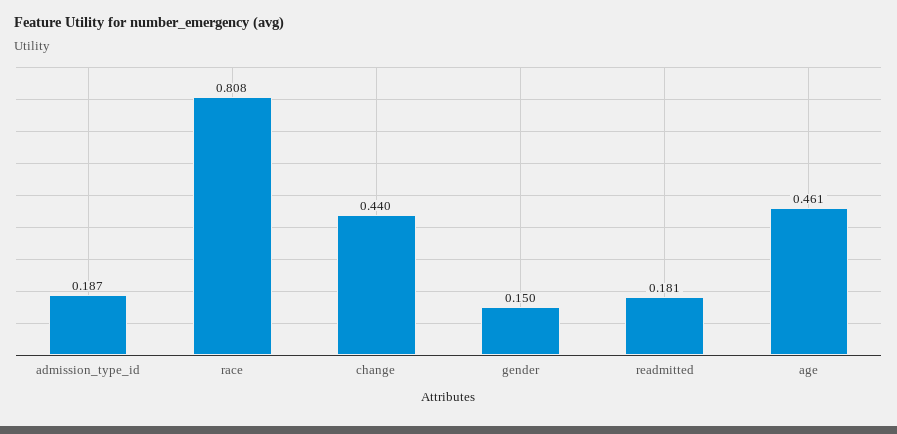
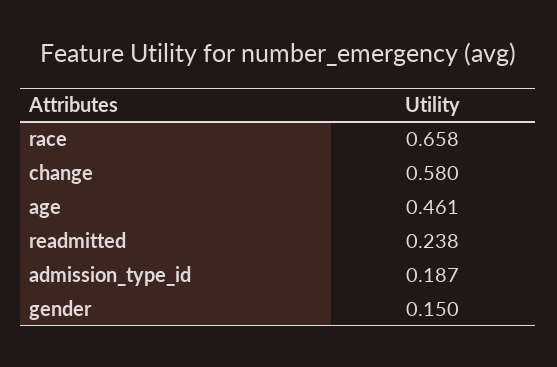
  {
    "admission_type_id": 0.187,
-   "race": 0.808,
+   "race": 0.658,
-   "change": 0.44,
+   "change": 0.58,
    "gender": 0.15,
-   "readmitted": 0.181,
+   "readmitted": 0.238,
    "age": 0.461
  }

